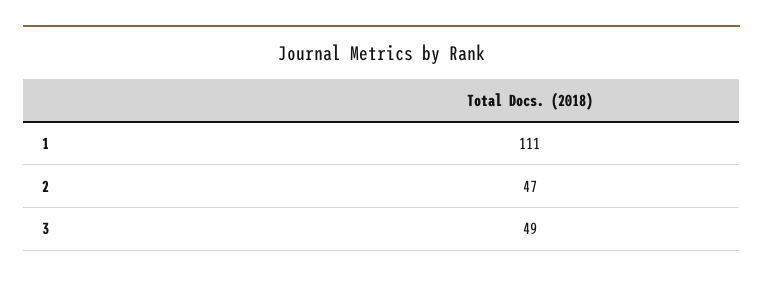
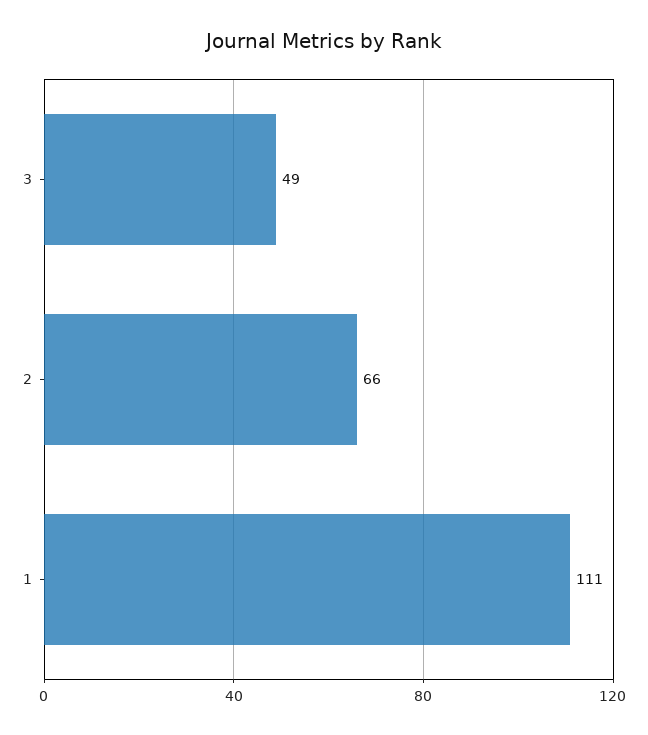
  {
    "1": 111,
-   "2": 47,
+   "2": 66,
    "3": 49
  }

